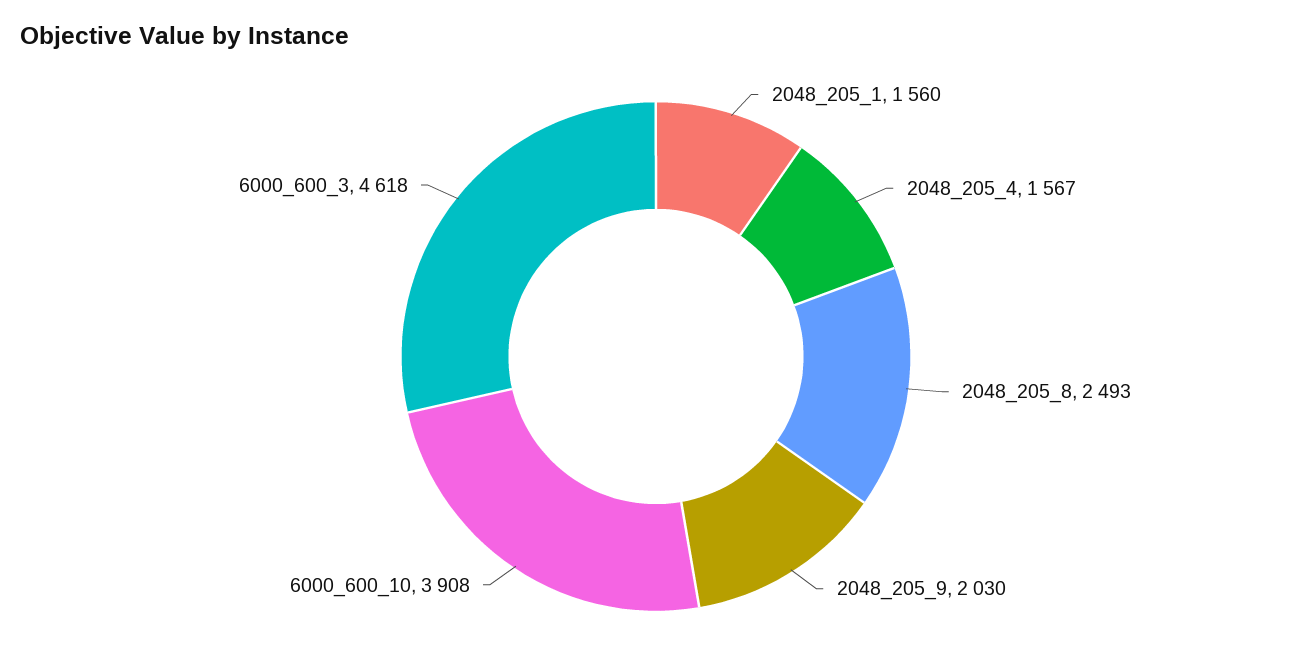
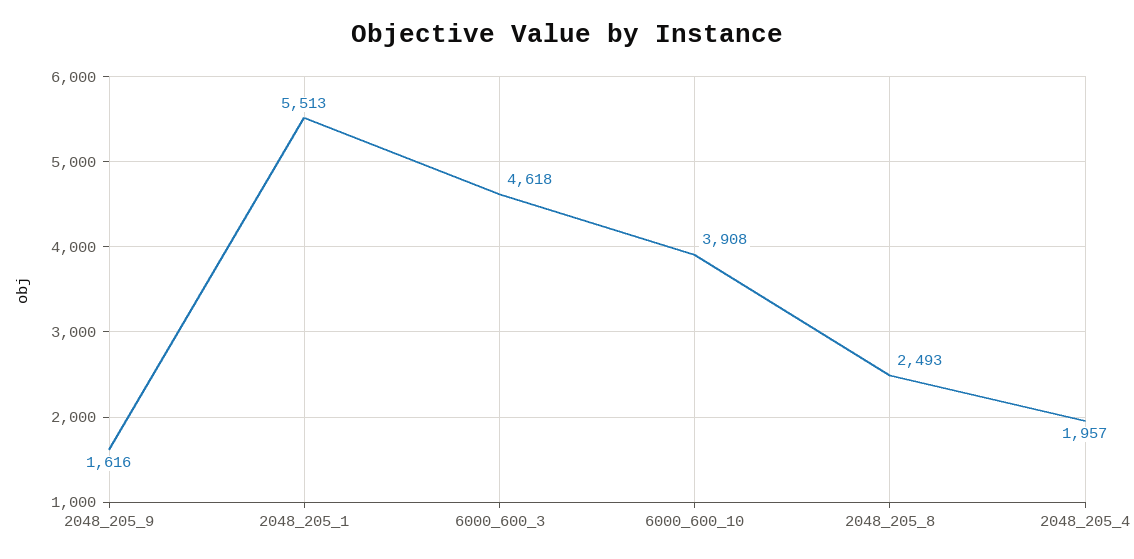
  {
-   "2048_205_1": 1560,
+   "2048_205_1": 5513,
-   "2048_205_4": 1567,
+   "2048_205_4": 1957,
    "2048_205_8": 2493,
-   "2048_205_9": 2030,
+   "2048_205_9": 1616,
    "6000_600_10": 3908,
    "6000_600_3": 4618
  }

